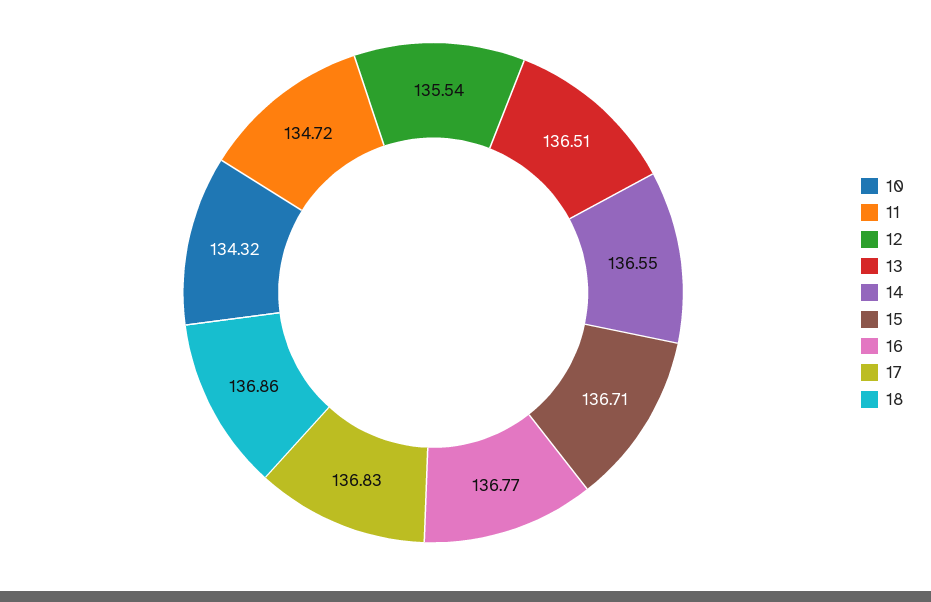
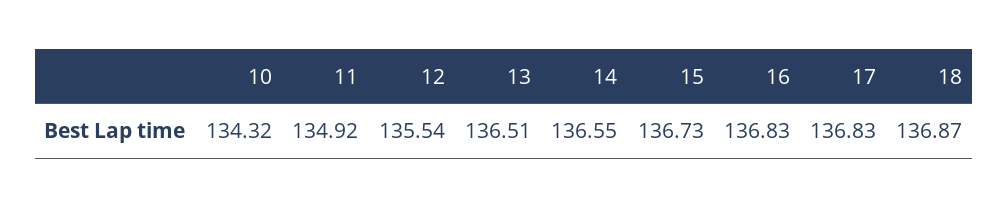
  {
    "10": 134.32,
-   "11": 134.72,
+   "11": 134.92,
    "12": 135.54,
    "13": 136.51,
    "14": 136.55,
-   "15": 136.71,
+   "15": 136.73,
-   "16": 136.77,
+   "16": 136.83,
    "17": 136.83,
-   "18": 136.86
+   "18": 136.87
  }

